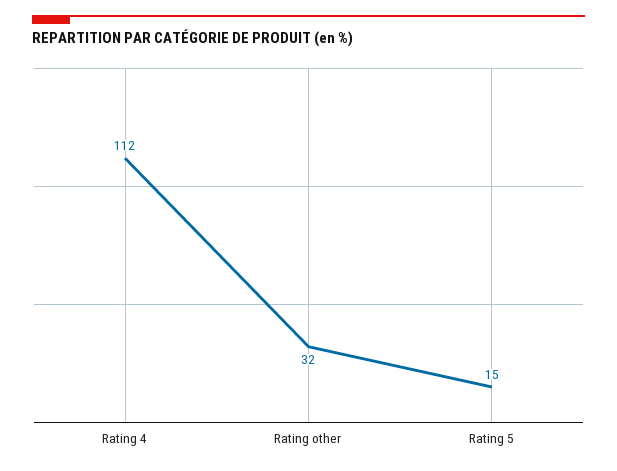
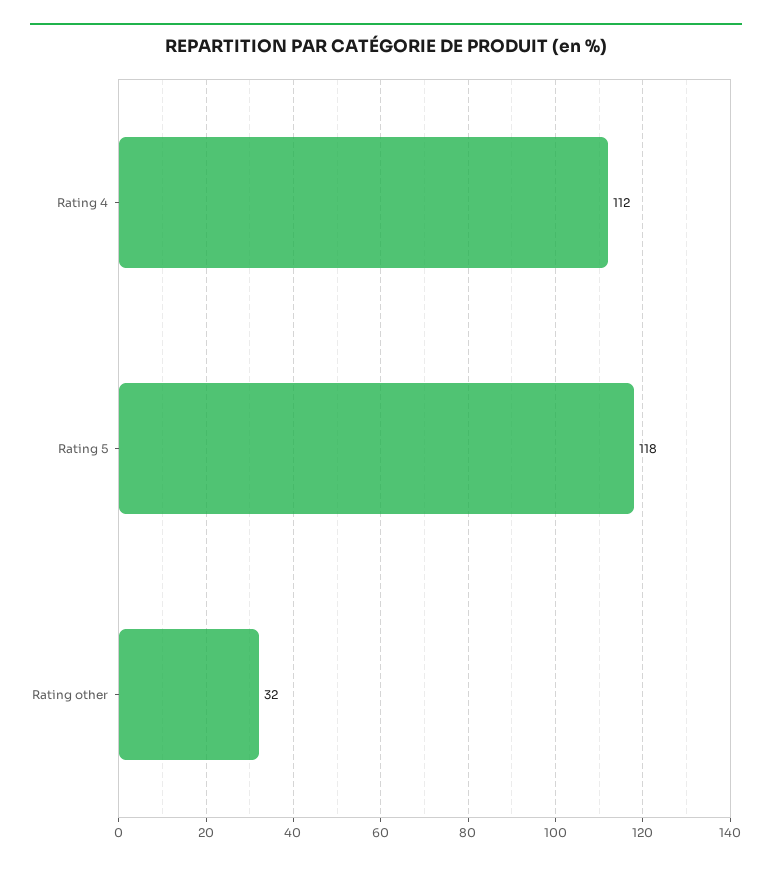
  {
    "Rating 4": 112,
    "Rating other": 32,
-   "Rating 5": 15
+   "Rating 5": 118
  }

